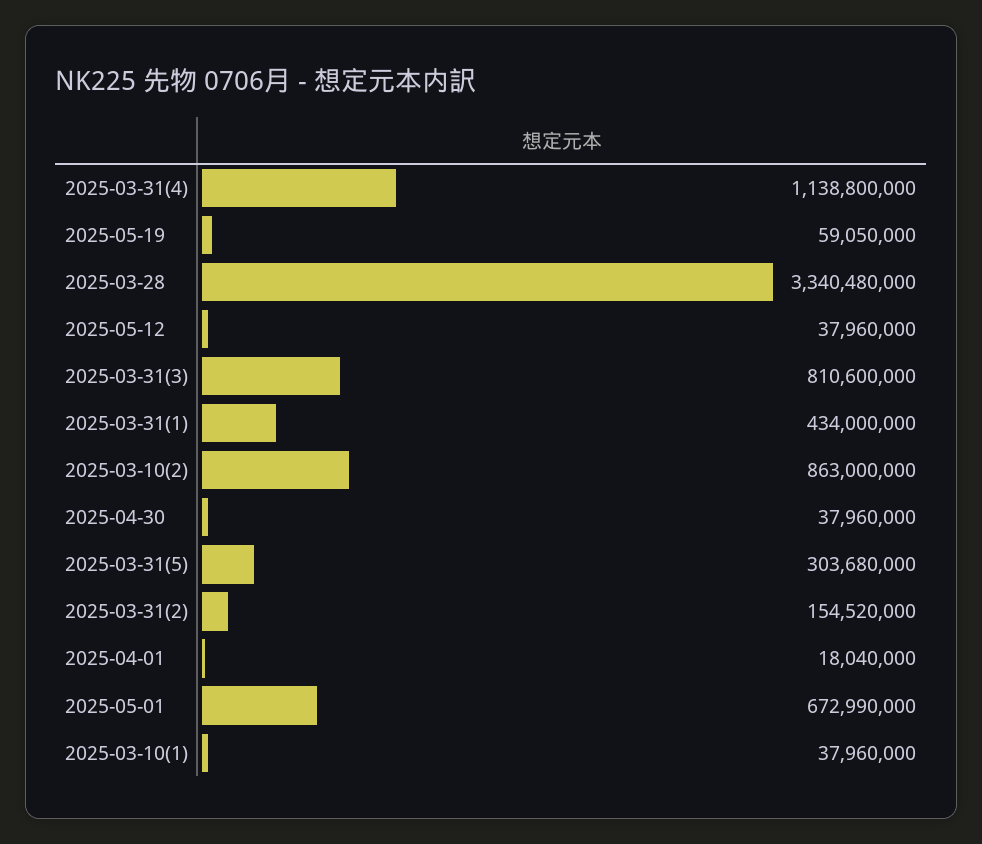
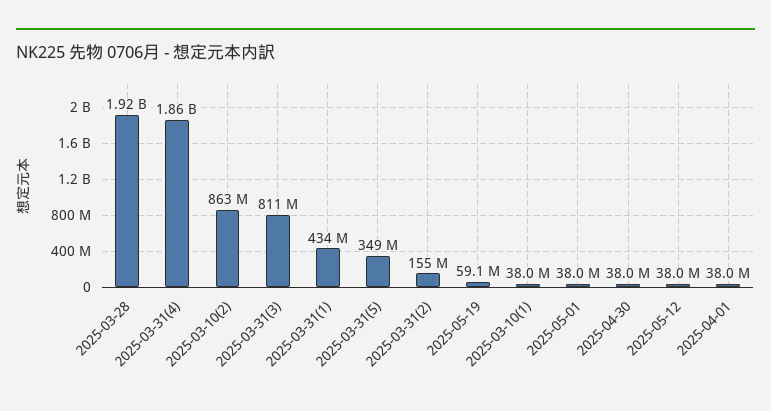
  {
-   "2025-03-31(4)": 1138800000,
+   "2025-03-31(4)": 1860000000,
    "2025-05-19": 59050000,
-   "2025-03-28": 3340480000,
+   "2025-03-28": 1920000000,
    "2025-05-12": 37960000,
    "2025-03-31(3)": 810600000,
    "2025-03-31(1)": 434000000,
    "2025-03-10(2)": 863000000,
    "2025-04-30": 37960000,
-   "2025-03-31(5)": 303680000,
+   "2025-03-31(5)": 349000000,
    "2025-03-31(2)": 154520000,
-   "2025-04-01": 18040000,
+   "2025-04-01": 38000000,
-   "2025-05-01": 672990000,
+   "2025-05-01": 38000000,
    "2025-03-10(1)": 37960000
  }

